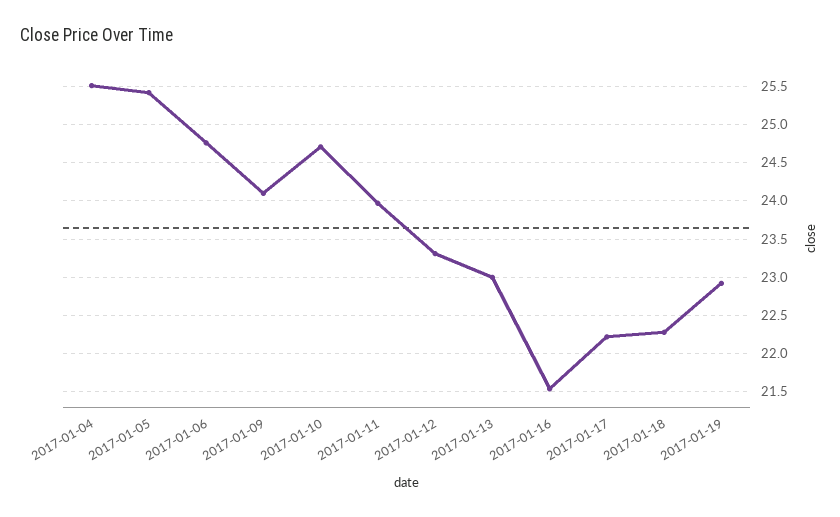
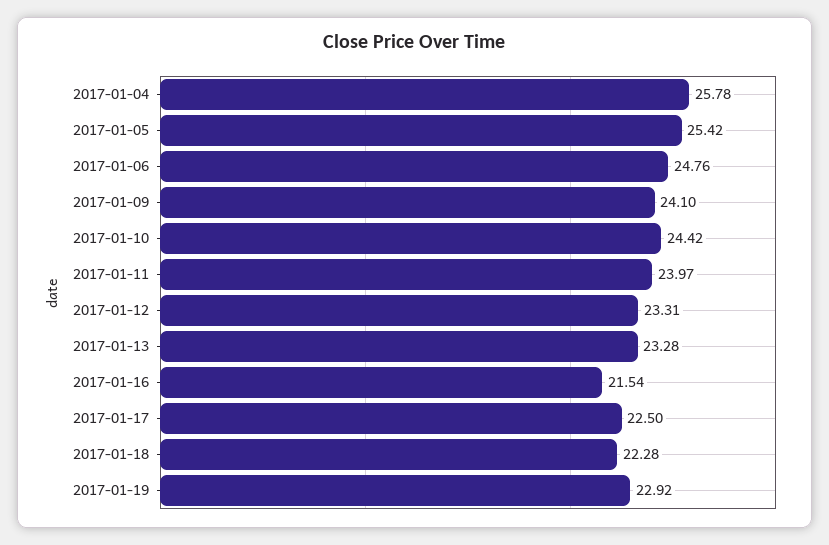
  {
-   "2017-01-04": 25.5,
+   "2017-01-04": 25.78,
    "2017-01-05": 25.42,
    "2017-01-06": 24.76,
    "2017-01-09": 24.1,
-   "2017-01-10": 24.7,
+   "2017-01-10": 24.42,
    "2017-01-11": 23.97,
    "2017-01-12": 23.31,
-   "2017-01-13": 23,
+   "2017-01-13": 23.28,
    "2017-01-16": 21.54,
-   "2017-01-17": 22.2,
+   "2017-01-17": 22.5,
    "2017-01-18": 22.28,
    "2017-01-19": 22.92
  }

